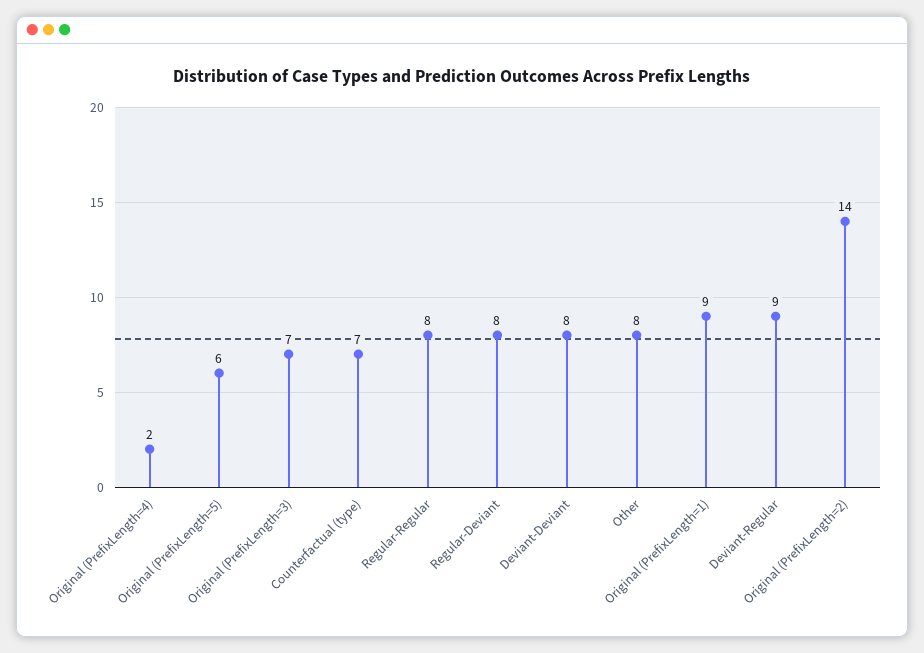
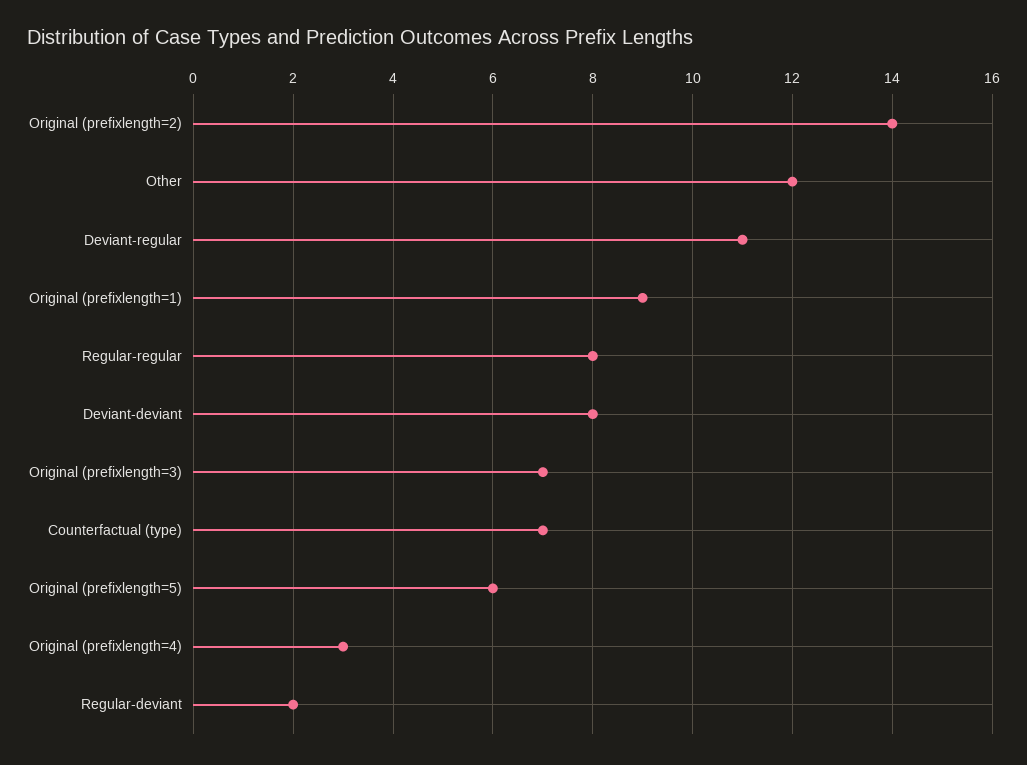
  {
-   "Original (PrefixLength=4)": 2,
+   "Original (PrefixLength=4)": 3,
    "Original (PrefixLength=5)": 6,
    "Original (PrefixLength=3)": 7,
    "Counterfactual (type)": 7,
    "Regular-Regular": 8,
-   "Regular-Deviant": 8,
+   "Regular-Deviant": 2,
    "Deviant-Deviant": 8,
-   "Other": 8,
+   "Other": 12,
    "Original (PrefixLength=1)": 9,
-   "Deviant-Regular": 9,
+   "Deviant-Regular": 11,
    "Original (PrefixLength=2)": 14
  }

